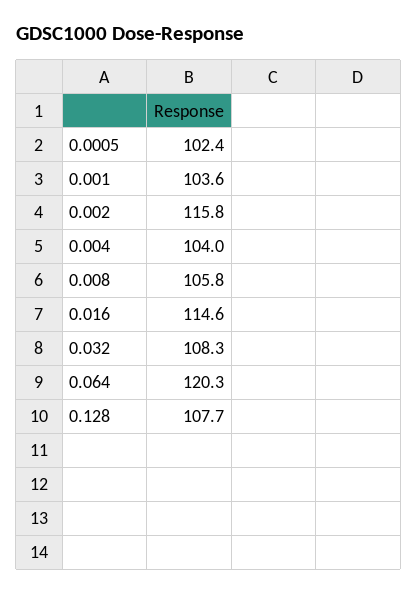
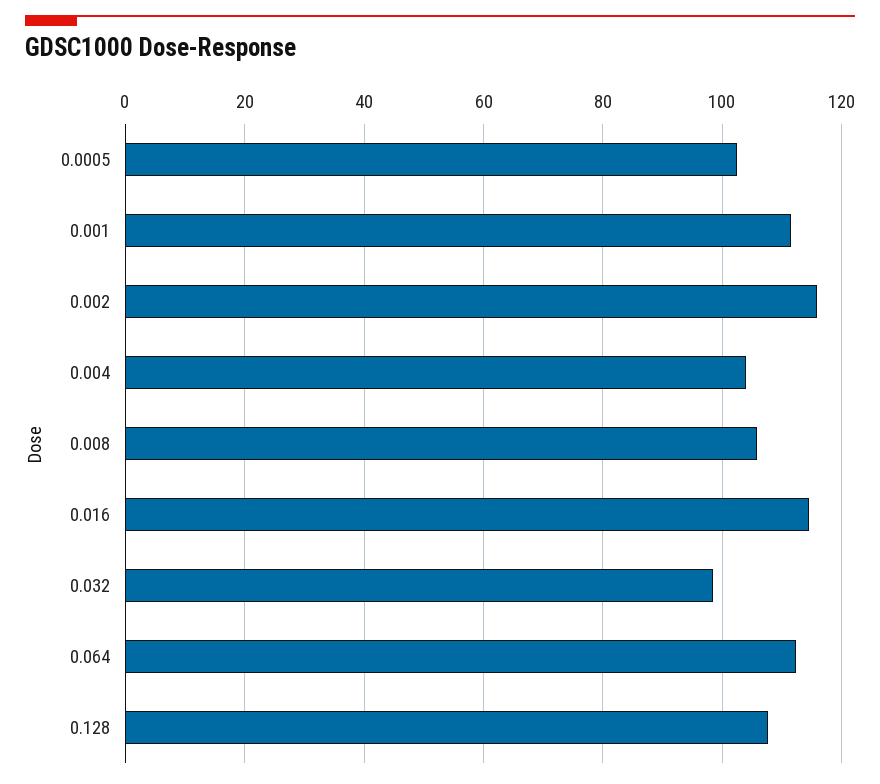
  {
    "0.0005": 102.4,
-   "0.001": 103.6,
+   "0.001": 112,
    "0.002": 115.8,
    "0.004": 104,
    "0.008": 105.8,
    "0.016": 114.6,
-   "0.032": 108.3,
+   "0.032": 98,
-   "0.064": 120.3,
+   "0.064": 112,
    "0.128": 107.7
  }

